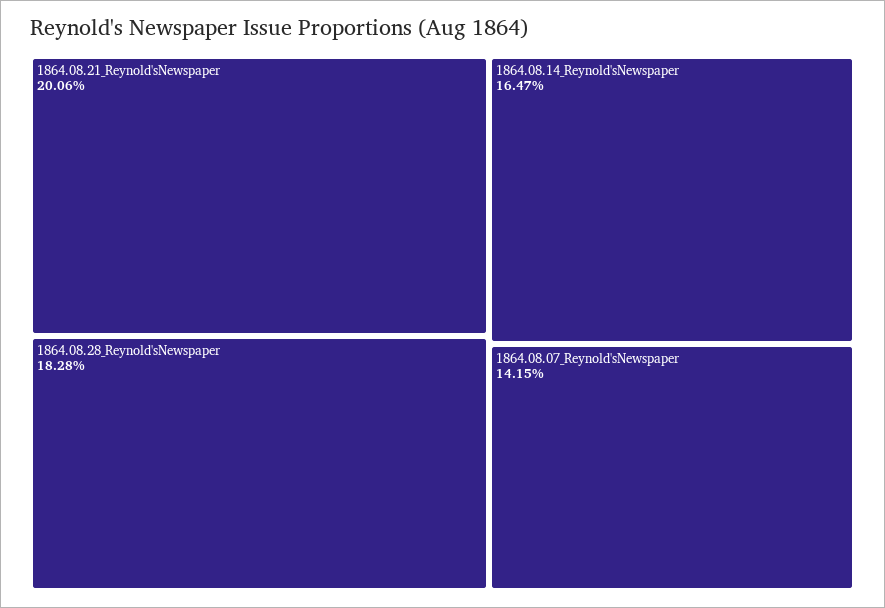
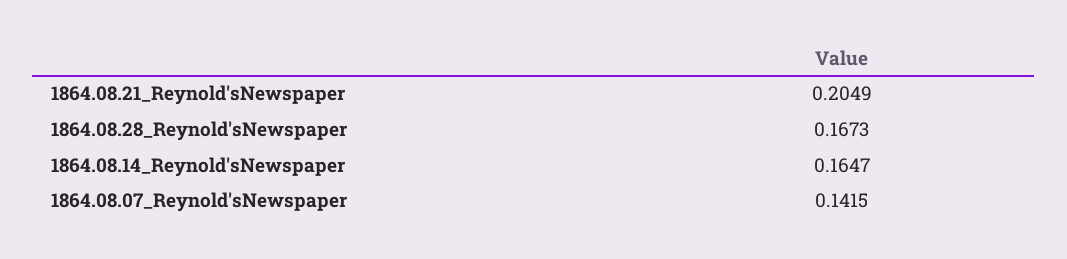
  {
-   "1864.08.21_Reynold'sNewspaper": 0.2006,
+   "1864.08.21_Reynold'sNewspaper": 0.2049,
-   "1864.08.28_Reynold'sNewspaper": 0.1828,
+   "1864.08.28_Reynold'sNewspaper": 0.1673,
    "1864.08.14_Reynold'sNewspaper": 0.1647,
    "1864.08.07_Reynold'sNewspaper": 0.1415
  }

